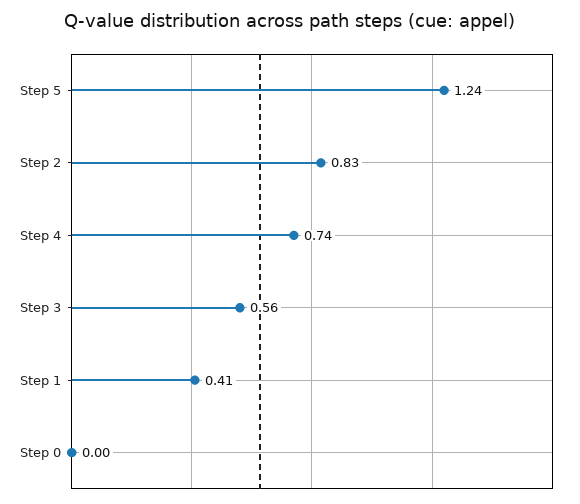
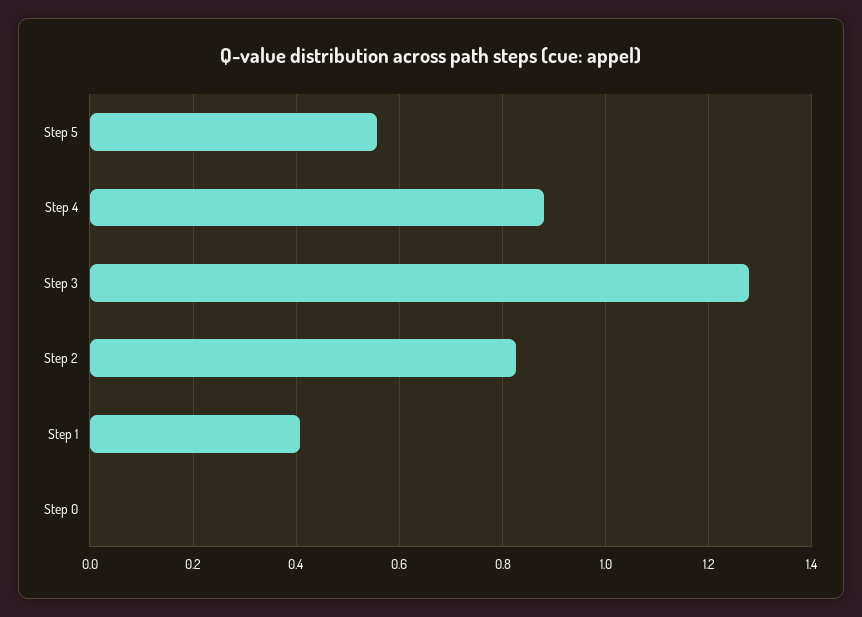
  {
-   "Step 5": 1.24,
+   "Step 5": 0.56,
    "Step 2": 0.83,
-   "Step 4": 0.74,
+   "Step 4": 0.88,
-   "Step 3": 0.56,
+   "Step 3": 1.28,
    "Step 1": 0.41,
    "Step 0": 0
  }

